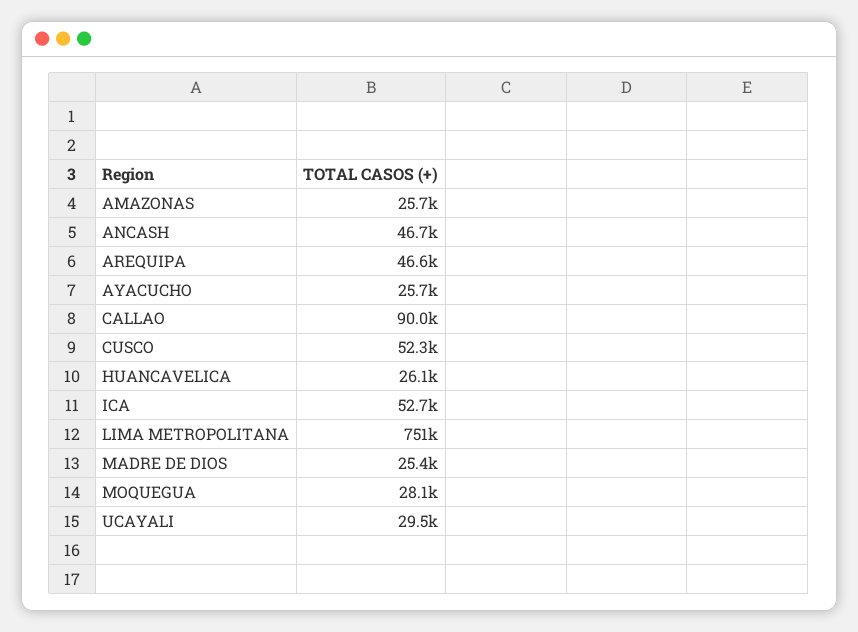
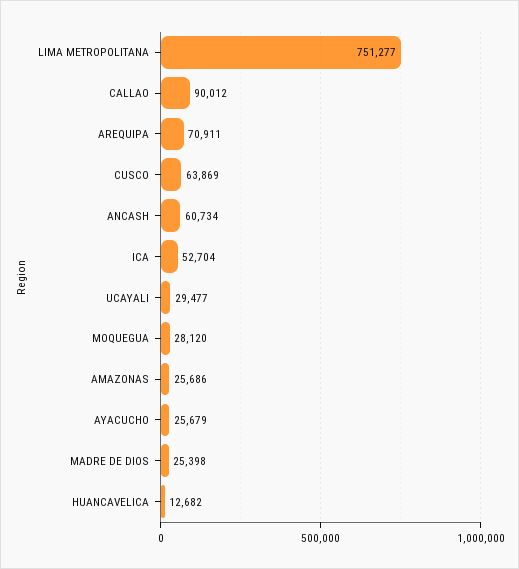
  {
    "AMAZONAS": 25686,
-   "ANCASH": 46700,
+   "ANCASH": 60734,
-   "AREQUIPA": 46600,
+   "AREQUIPA": 70911,
    "AYACUCHO": 25679,
    "CALLAO": 90012,
-   "CUSCO": 52300,
+   "CUSCO": 63869,
-   "HUANCAVELICA": 26100,
+   "HUANCAVELICA": 12682,
    "ICA": 52704,
    "LIMA METROPOLITANA": 751277,
    "MADRE DE DIOS": 25398,
    "MOQUEGUA": 28120,
    "UCAYALI": 29477
  }

